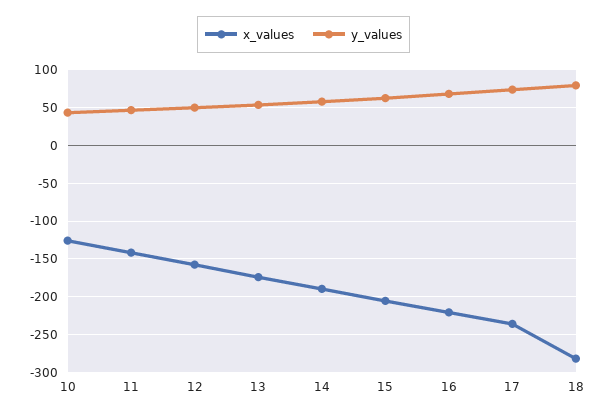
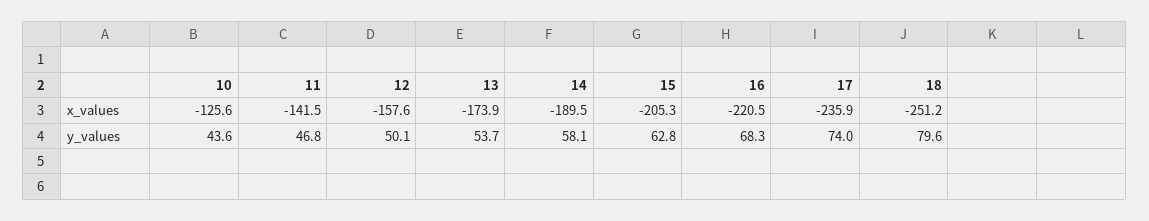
  {
    "x_values": {
      "10": -125.6,
      "11": -141.5,
      "12": -157.6,
      "13": -173.9,
      "14": -189.5,
      "15": -205.3,
      "16": -220.5,
      "17": -235.9,
-     "18": -280
+     "18": -251.2
    },
    "y_values": {
      "10": 43.6,
      "11": 46.8,
      "12": 50.1,
      "13": 53.7,
      "14": 58.1,
      "15": 62.8,
      "16": 68.3,
      "17": 74,
      "18": 79.6
    }
  }

